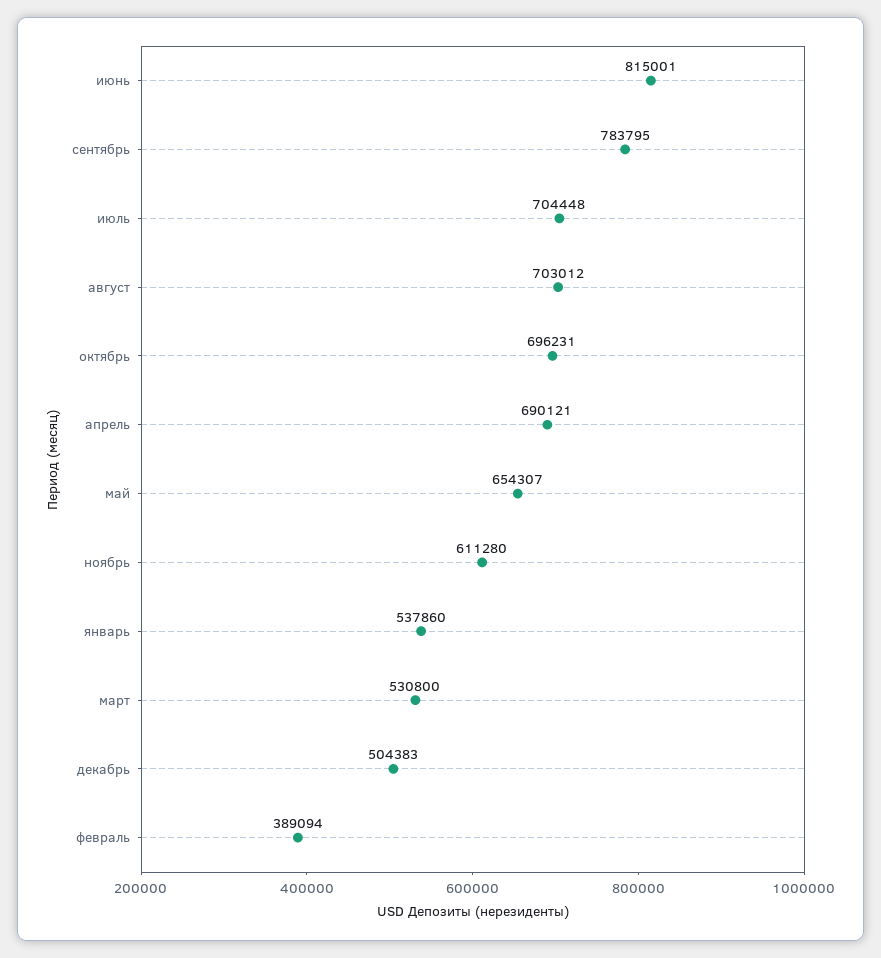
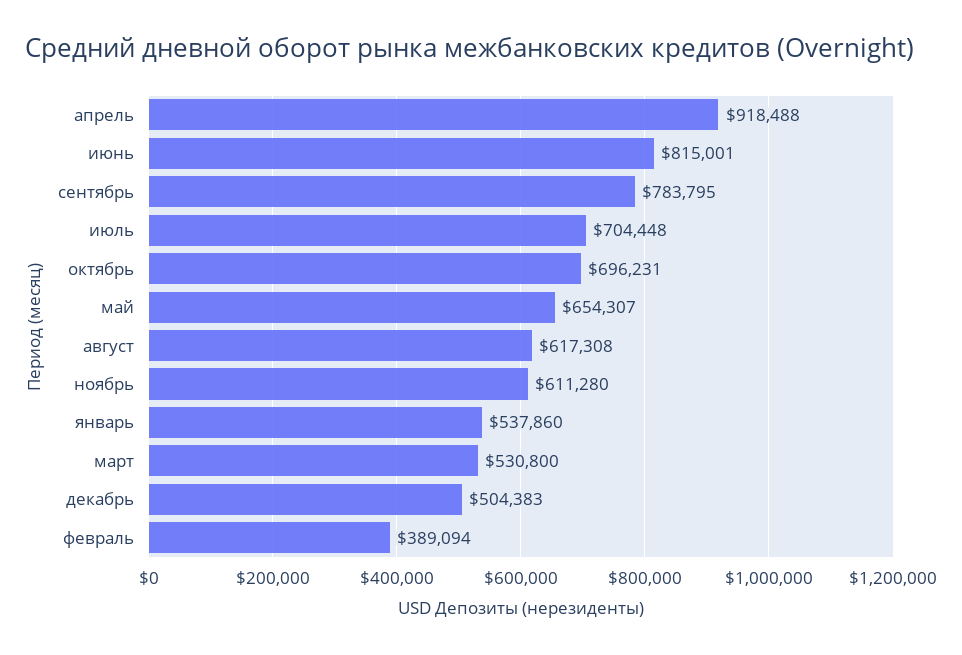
  {
    "июнь": 815001,
    "сентябрь": 783795,
    "июль": 704448,
-   "август": 703012,
+   "август": 617308,
    "октябрь": 696231,
-   "апрель": 690121,
+   "апрель": 918488,
    "май": 654307,
    "ноябрь": 611280,
    "январь": 537860,
    "март": 530800,
    "декабрь": 504383,
    "февраль": 389094
  }

